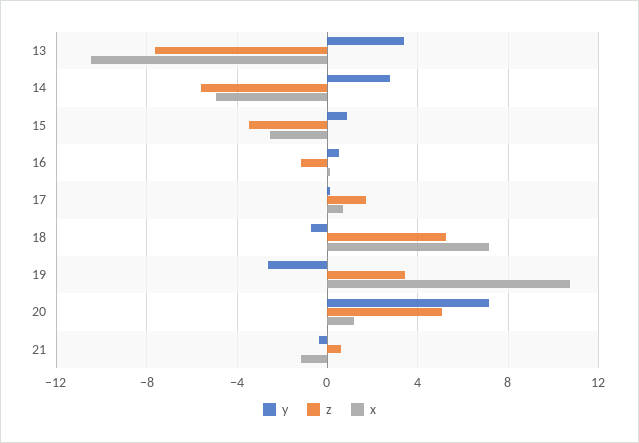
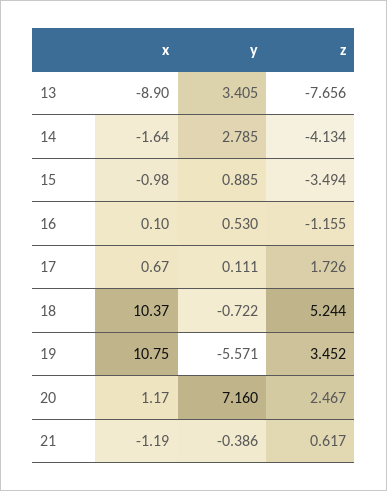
  {
    "y": {
      "13": 3.405,
      "14": 2.785,
      "15": 0.885,
      "16": 0.53,
      "17": 0.111,
      "18": -0.722,
-     "19": -2.5,
+     "19": -5.571,
      "20": 7.16,
      "21": -0.386
    },
    "z": {
      "13": -7.656,
-     "14": -5.5,
+     "14": -4.134,
      "15": -3.494,
      "16": -1.155,
      "17": 1.726,
      "18": 5.244,
      "19": 3.452,
-     "20": 5,
+     "20": 2.467,
      "21": 0.617
    },
    "x": {
-     "13": -10.5,
+     "13": -8.9,
-     "14": -5,
+     "14": -1.64,
-     "15": -2.5,
+     "15": -0.98,
      "16": 0.1,
      "17": 0.67,
-     "18": 7,
+     "18": 10.37,
      "19": 10.75,
      "20": 1.17,
      "21": -1.19
    }
  }

